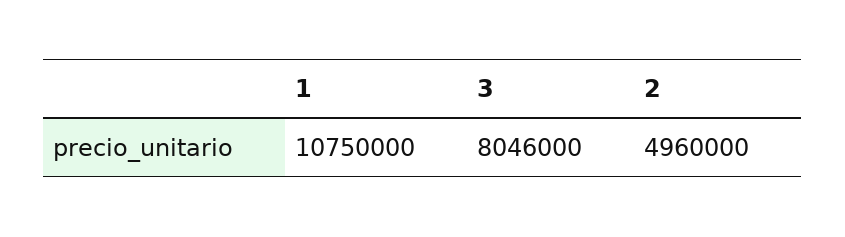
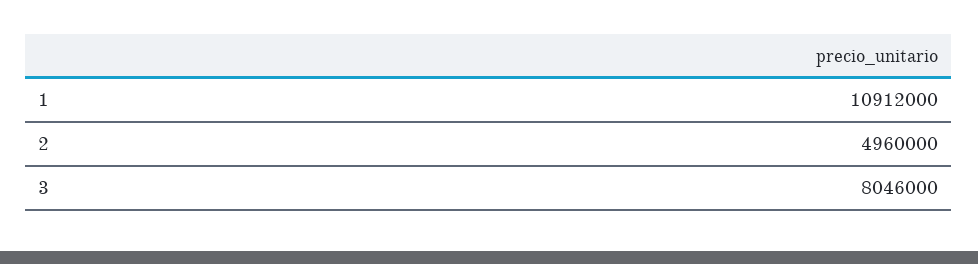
  {
-   "1": 10750000,
+   "1": 10912000,
    "3": 8046000,
    "2": 4960000
  }

